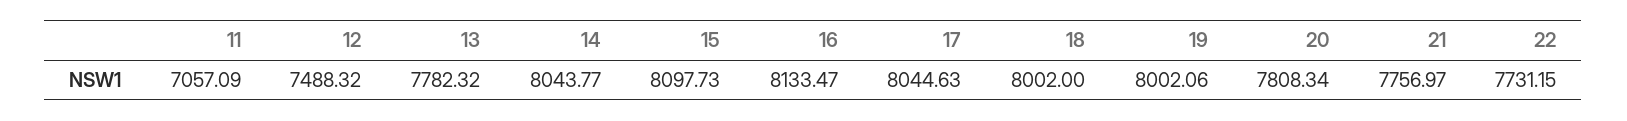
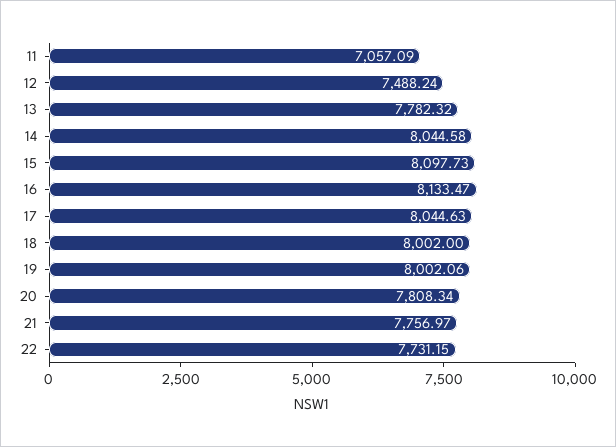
  {
    "11": 7057.09,
-   "12": 7488.32,
+   "12": 7488.24,
    "13": 7782.32,
-   "14": 8043.77,
+   "14": 8044.58,
    "15": 8097.73,
    "16": 8133.47,
    "17": 8044.63,
    "18": 8002,
    "19": 8002.06,
    "20": 7808.34,
    "21": 7756.97,
    "22": 7731.15
  }

